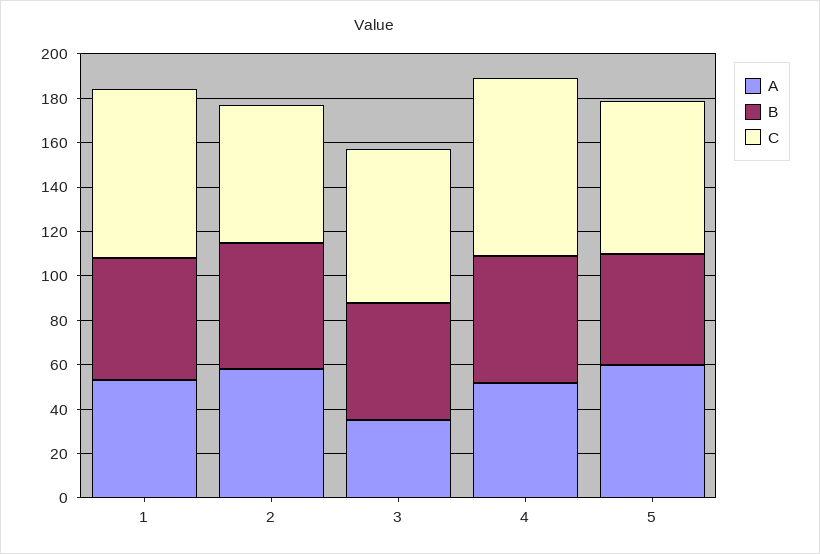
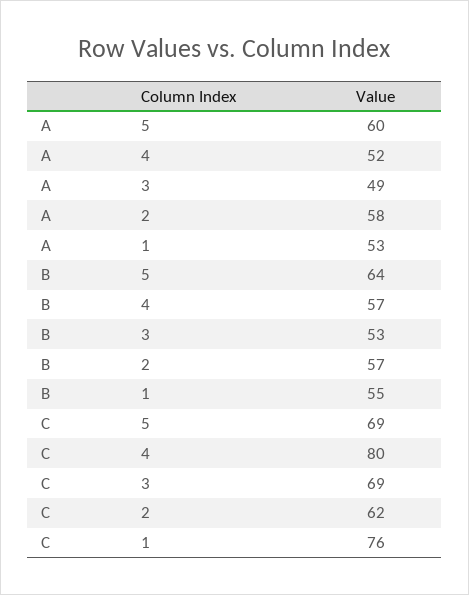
  {
    "A": {
      "1": 53,
      "2": 58,
-     "3": 35,
+     "3": 49,
      "4": 52,
      "5": 60
    },
    "B": {
      "1": 55,
      "2": 57,
      "3": 53,
      "4": 57,
-     "5": 50
+     "5": 64
    },
    "C": {
      "1": 76,
      "2": 62,
      "3": 69,
      "4": 80,
      "5": 69
    }
  }

